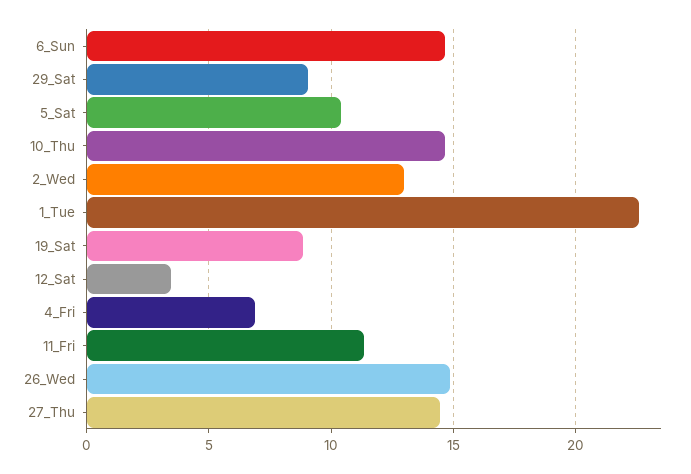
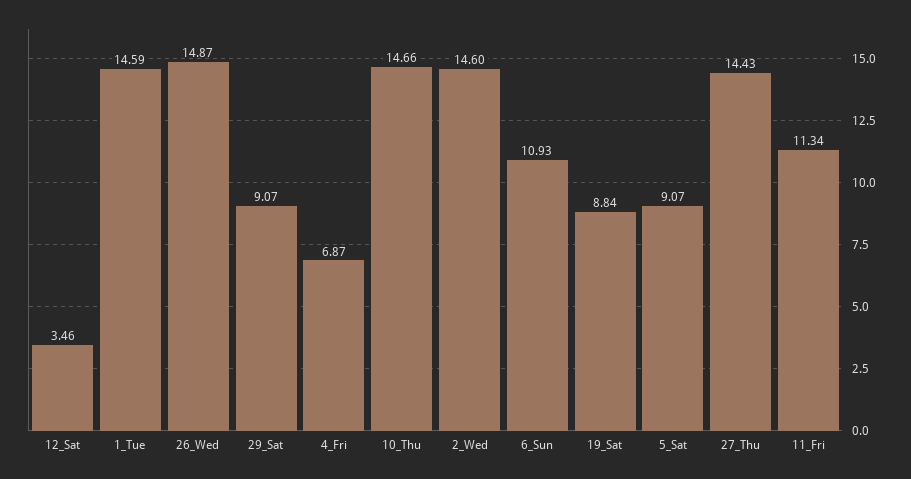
  {
-   "6_Sun": 14.5,
+   "6_Sun": 10.93,
    "29_Sat": 9.07,
-   "5_Sat": 10.5,
+   "5_Sat": 9.07,
    "10_Thu": 14.66,
-   "2_Wed": 13,
+   "2_Wed": 14.6,
-   "1_Tue": 22.5,
+   "1_Tue": 14.59,
    "19_Sat": 8.84,
    "12_Sat": 3.46,
    "4_Fri": 6.87,
    "11_Fri": 11.34,
    "26_Wed": 14.87,
    "27_Thu": 14.43
  }

